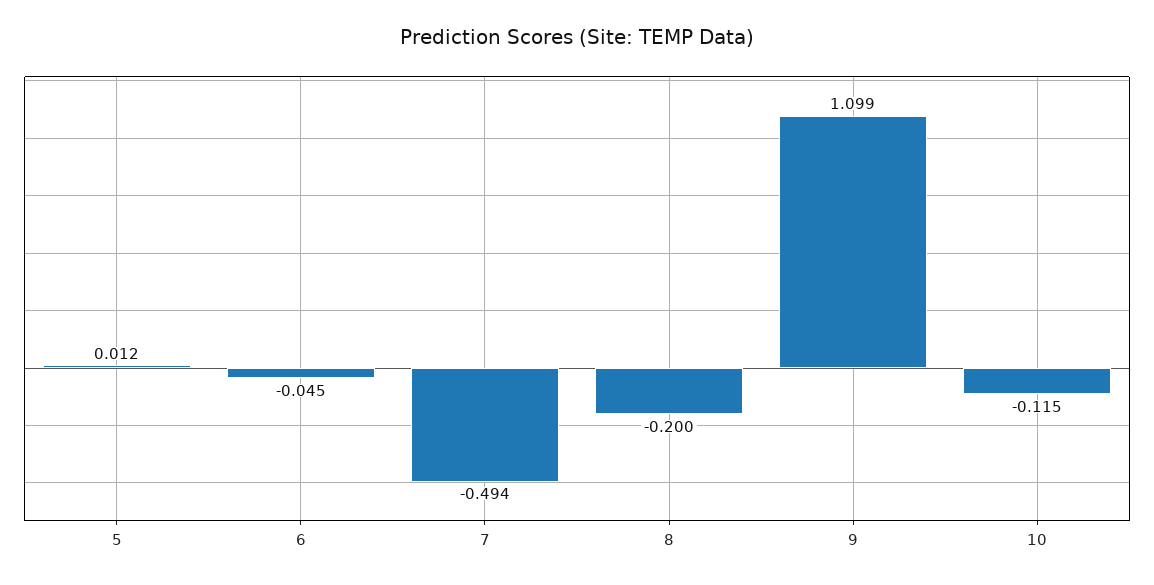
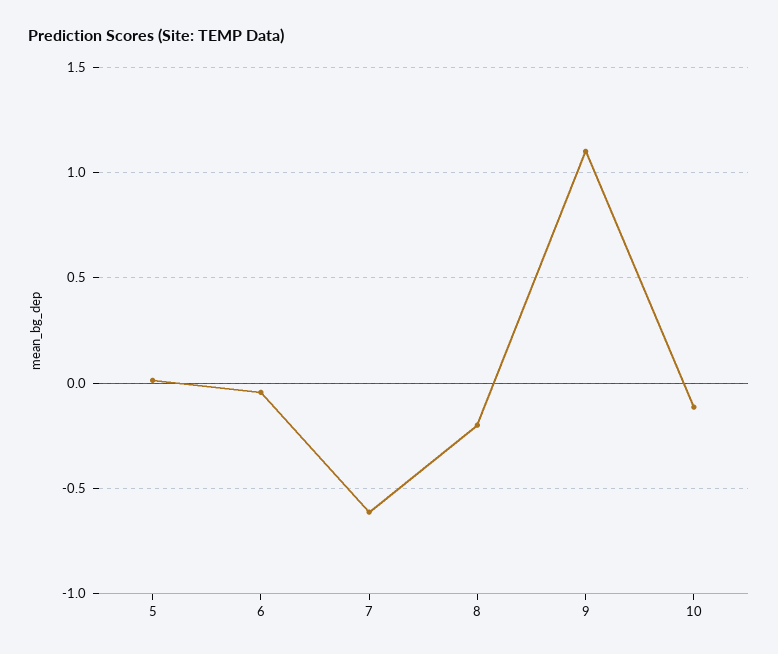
  {
    "5": 0.012,
    "6": -0.045,
-   "7": -0.494,
+   "7": -0.6,
    "8": -0.2,
    "9": 1.099,
    "10": -0.115
  }

